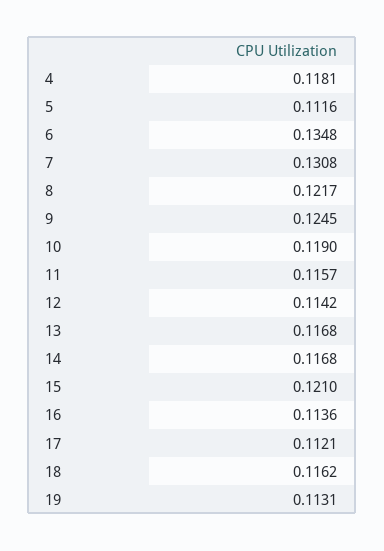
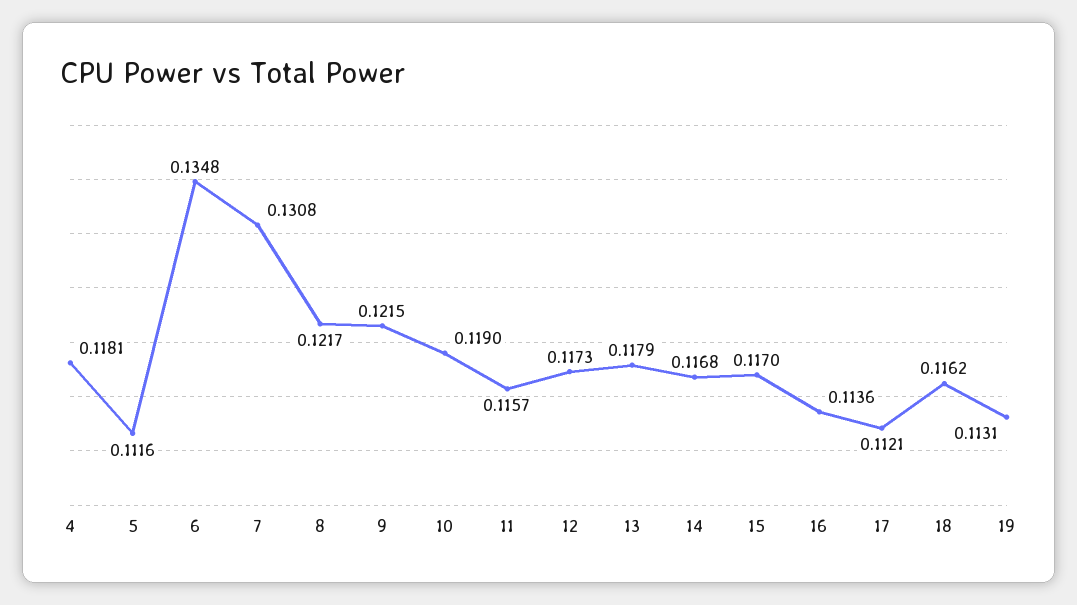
  {
    "4": 0.1181,
    "5": 0.1116,
    "6": 0.1348,
    "7": 0.1308,
    "8": 0.1217,
-   "9": 0.1245,
+   "9": 0.1215,
    "10": 0.119,
    "11": 0.1157,
-   "12": 0.1142,
+   "12": 0.1173,
-   "13": 0.1168,
+   "13": 0.1179,
    "14": 0.1168,
-   "15": 0.121,
+   "15": 0.117,
    "16": 0.1136,
    "17": 0.1121,
    "18": 0.1162,
    "19": 0.1131
  }

